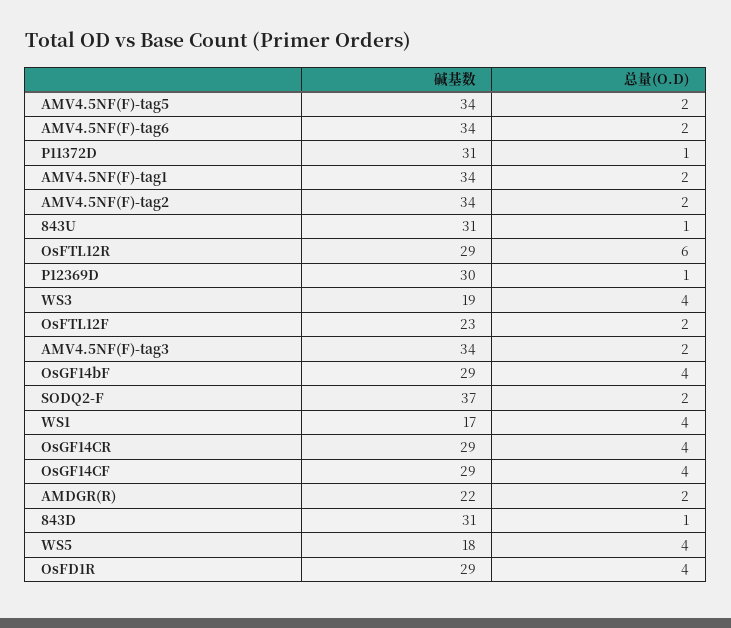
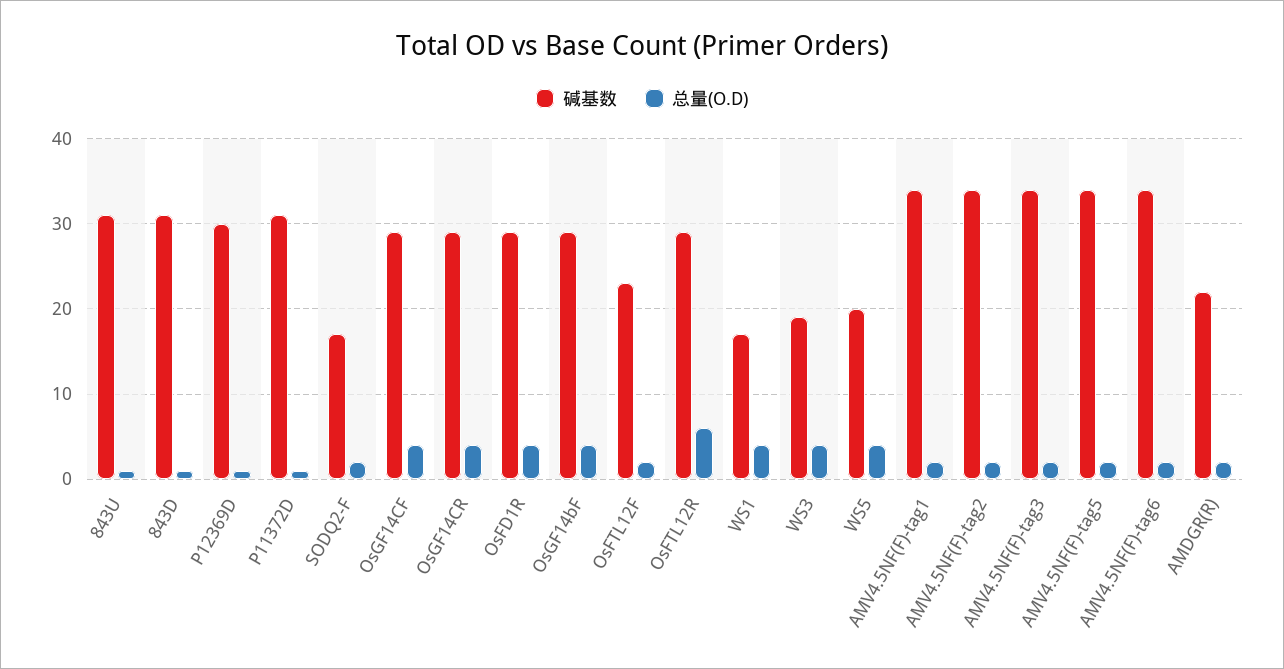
  {
    "碱基数": {
      "AMV4.5NF(F)-tag5": 34,
      "AMV4.5NF(F)-tag6": 34,
      "P11372D": 31,
      "AMV4.5NF(F)-tag1": 34,
      "AMV4.5NF(F)-tag2": 34,
      "843U": 31,
      "OsFTL12R": 29,
      "P12369D": 30,
      "WS3": 19,
      "OsFTL12F": 23,
      "AMV4.5NF(F)-tag3": 34,
      "OsGF14bF": 29,
-     "SODQ2-F": 37,
+     "SODQ2-F": 17,
      "WS1": 17,
      "OsGF14CR": 29,
      "OsGF14CF": 29,
      "AMDGR(R)": 22,
      "843D": 31,
-     "WS5": 18,
+     "WS5": 20,
      "OsFD1R": 29
    },
    "总量(O.D)": {
      "AMV4.5NF(F)-tag5": 2,
      "AMV4.5NF(F)-tag6": 2,
      "P11372D": 1,
      "AMV4.5NF(F)-tag1": 2,
      "AMV4.5NF(F)-tag2": 2,
      "843U": 1,
      "OsFTL12R": 6,
      "P12369D": 1,
      "WS3": 4,
      "OsFTL12F": 2,
      "AMV4.5NF(F)-tag3": 2,
      "OsGF14bF": 4,
      "SODQ2-F": 2,
      "WS1": 4,
      "OsGF14CR": 4,
      "OsGF14CF": 4,
      "AMDGR(R)": 2,
      "843D": 1,
      "WS5": 4,
      "OsFD1R": 4
    }
  }

